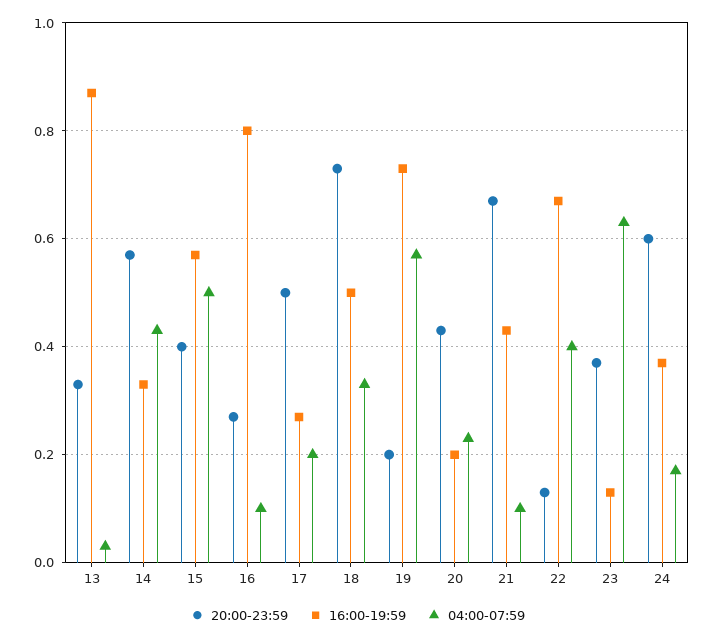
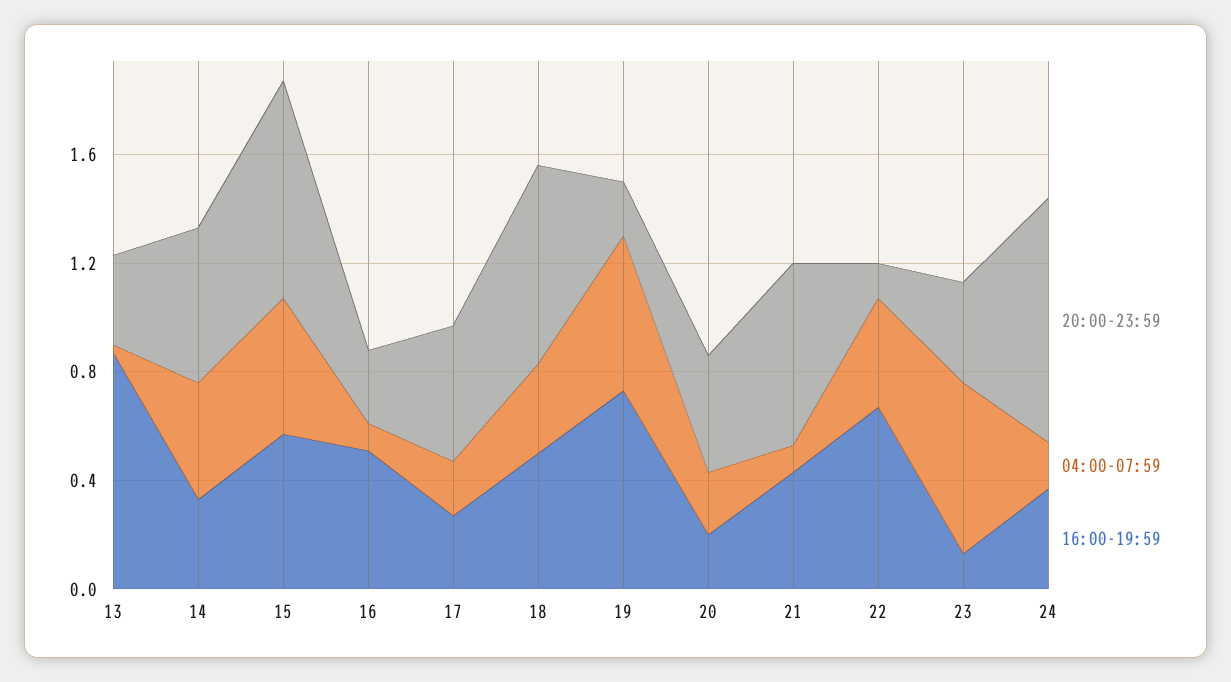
  {
    "20:00-23:59": {
      "13": 0.35,
      "14": 0.55,
-     "15": 0.4,
+     "15": 0.8,
      "16": 0.25,
      "17": 0.5,
      "18": 0.75,
      "19": 0.2,
      "20": 0.45,
      "21": 0.65,
      "22": 0.15,
      "23": 0.35,
-     "24": 0.6
+     "24": 0.9
    },
    "16:00-19:59": {
      "13": 0.85,
      "14": 0.35,
      "15": 0.55,
-     "16": 0.8,
+     "16": 0.5,
      "17": 0.25,
      "18": 0.5,
      "19": 0.75,
      "20": 0.2,
      "21": 0.45,
      "22": 0.65,
      "23": 0.15,
      "24": 0.35
    },
    "04:00-07:59": {
      "13": 0.05,
      "14": 0.45,
      "15": 0.5,
      "16": 0.1,
      "17": 0.2,
      "18": 0.35,
      "19": 0.55,
      "20": 0.25,
      "21": 0.1,
      "22": 0.4,
      "23": 0.65,
      "24": 0.15
    }
  }

